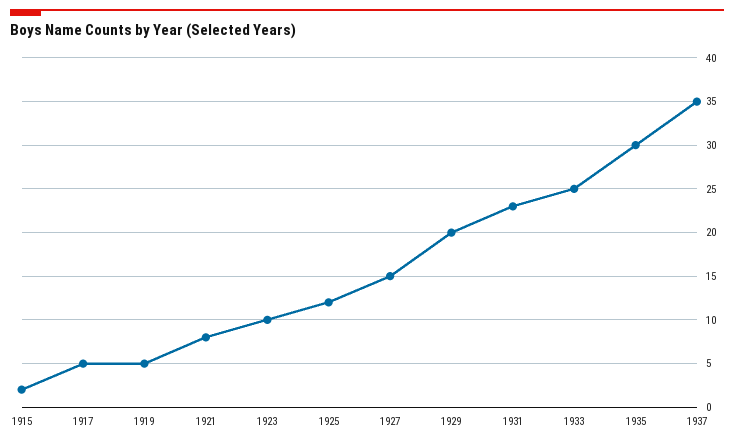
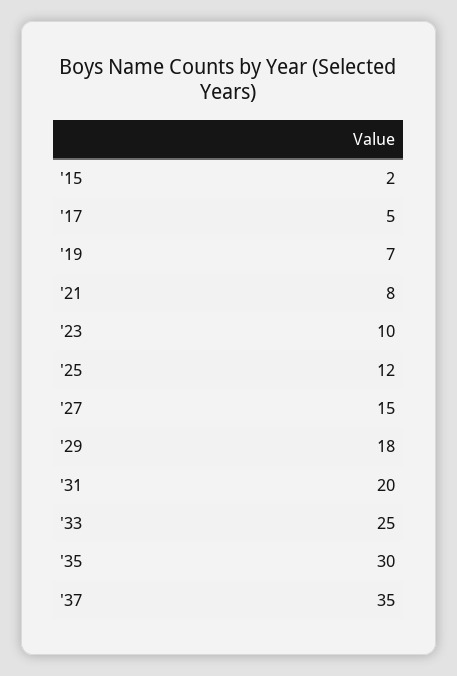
  {
    "1915": 2,
    "1917": 5,
-   "1919": 5,
+   "1919": 7,
    "1921": 8,
    "1923": 10,
    "1925": 12,
    "1927": 15,
-   "1929": 20,
+   "1929": 18,
-   "1931": 23,
+   "1931": 20,
    "1933": 25,
    "1935": 30,
    "1937": 35
  }

